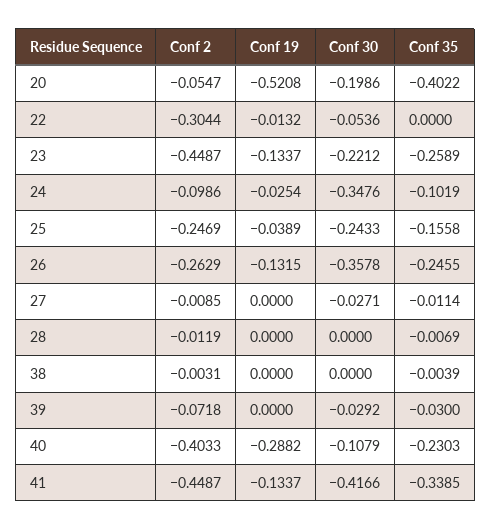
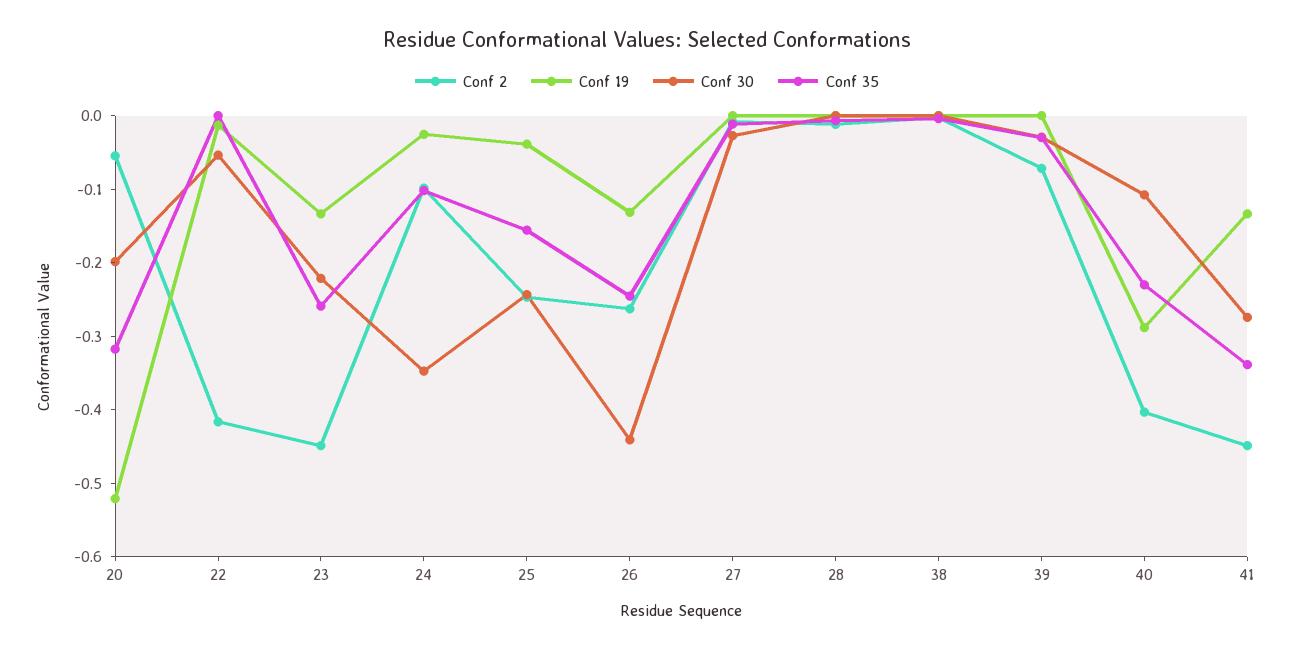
  {
    "Conf 2": {
      "20": -0.0547,
-     "22": -0.3044,
+     "22": -0.42,
      "23": -0.4487,
      "24": -0.0986,
      "25": -0.2469,
      "26": -0.2629,
      "27": -0.0085,
      "28": -0.0119,
      "38": -0.0031,
      "39": -0.0718,
      "40": -0.4033,
      "41": -0.4487
    },
    "Conf 19": {
      "20": -0.5208,
      "22": -0.0132,
      "23": -0.1337,
      "24": -0.0254,
      "25": -0.0389,
      "26": -0.1315,
      "27": 0,
      "28": 0,
      "38": 0,
      "39": 0,
      "40": -0.2882,
      "41": -0.1337
    },
    "Conf 30": {
      "20": -0.1986,
      "22": -0.0536,
      "23": -0.2212,
      "24": -0.3476,
      "25": -0.2433,
-     "26": -0.3578,
+     "26": -0.44,
      "27": -0.0271,
      "28": 0,
      "38": 0,
      "39": -0.0292,
      "40": -0.1079,
-     "41": -0.4166
+     "41": -0.28
    },
    "Conf 35": {
-     "20": -0.4022,
+     "20": -0.32,
      "22": 0,
      "23": -0.2589,
      "24": -0.1019,
      "25": -0.1558,
      "26": -0.2455,
      "27": -0.0114,
      "28": -0.0069,
      "38": -0.0039,
      "39": -0.03,
      "40": -0.2303,
      "41": -0.3385
    }
  }

